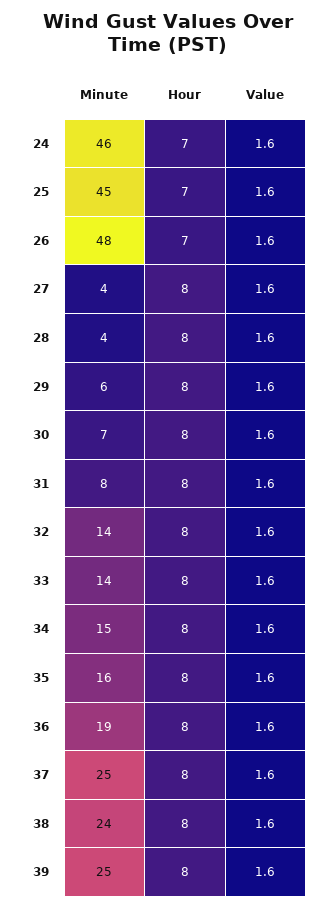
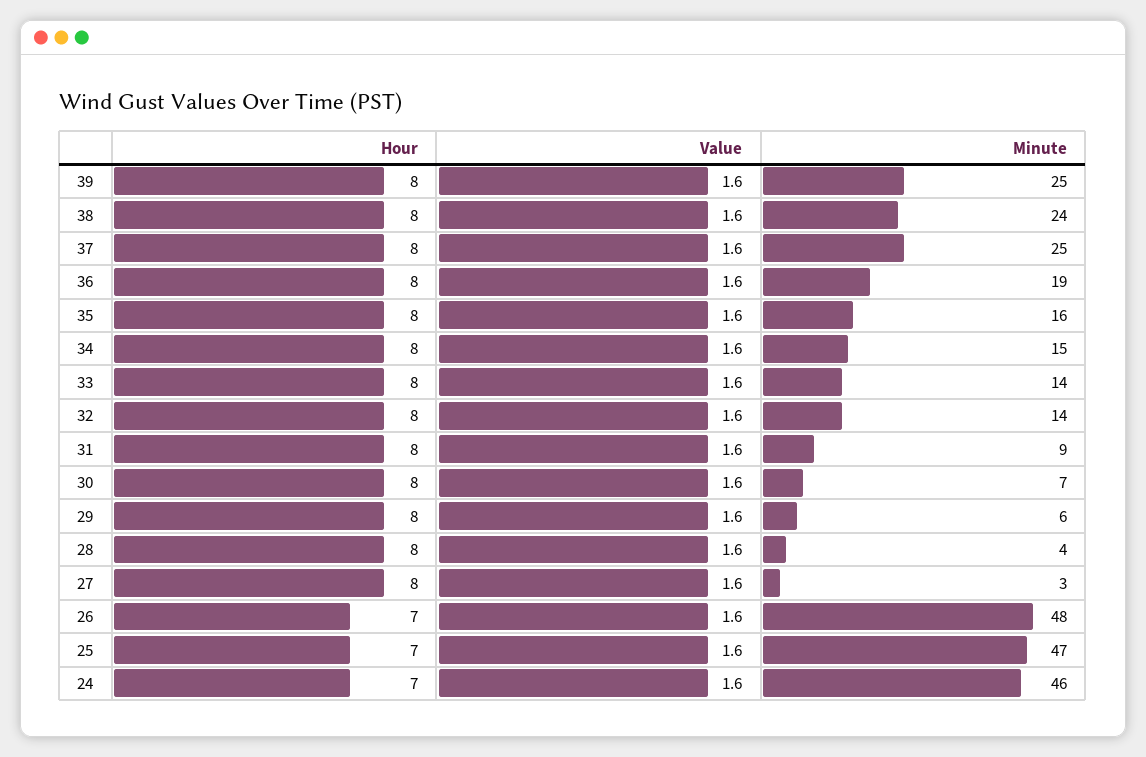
  {
    "Minute": {
      "24": 46,
-     "25": 45,
+     "25": 47,
      "26": 48,
-     "27": 4,
+     "27": 3,
      "28": 4,
      "29": 6,
      "30": 7,
-     "31": 8,
+     "31": 9,
      "32": 14,
      "33": 14,
      "34": 15,
      "35": 16,
      "36": 19,
      "37": 25,
      "38": 24,
      "39": 25
    },
    "Hour": {
      "24": 7,
      "25": 7,
      "26": 7,
      "27": 8,
      "28": 8,
      "29": 8,
      "30": 8,
      "31": 8,
      "32": 8,
      "33": 8,
      "34": 8,
      "35": 8,
      "36": 8,
      "37": 8,
      "38": 8,
      "39": 8
    },
    "Value": {
      "24": 1.6,
      "25": 1.6,
      "26": 1.6,
      "27": 1.6,
      "28": 1.6,
      "29": 1.6,
      "30": 1.6,
      "31": 1.6,
      "32": 1.6,
      "33": 1.6,
      "34": 1.6,
      "35": 1.6,
      "36": 1.6,
      "37": 1.6,
      "38": 1.6,
      "39": 1.6
    }
  }

